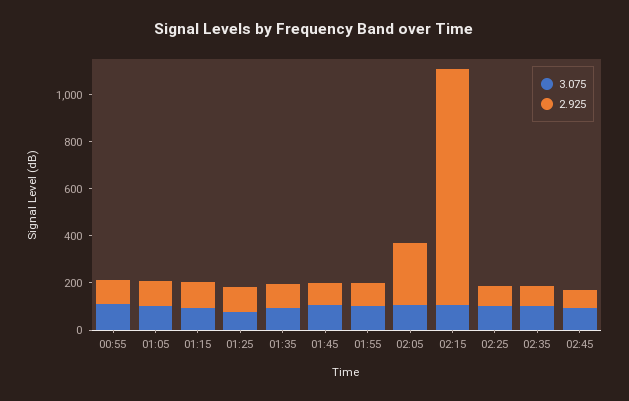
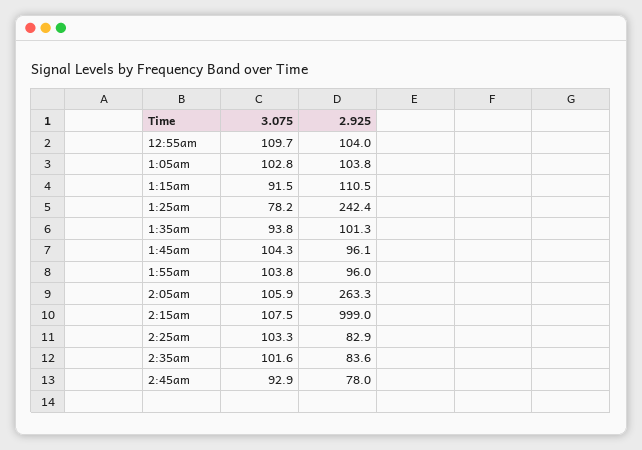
  {
    "3.075": {
      "00:55": 109.7,
      "01:05": 102.8,
      "01:15": 91.5,
      "01:25": 78.2,
      "01:35": 93.8,
      "01:45": 104.3,
      "01:55": 103.8,
      "02:05": 105.9,
      "02:15": 107.5,
      "02:25": 103.3,
      "02:35": 101.6,
      "02:45": 92.9
    },
    "2.925": {
      "00:55": 104,
      "01:05": 103.8,
      "01:15": 110.5,
-     "01:25": 100,
+     "01:25": 242.4,
      "01:35": 101.3,
      "01:45": 96.1,
      "01:55": 96,
      "02:05": 263.3,
      "02:15": 999,
      "02:25": 82.9,
      "02:35": 83.6,
      "02:45": 78
    }
  }

